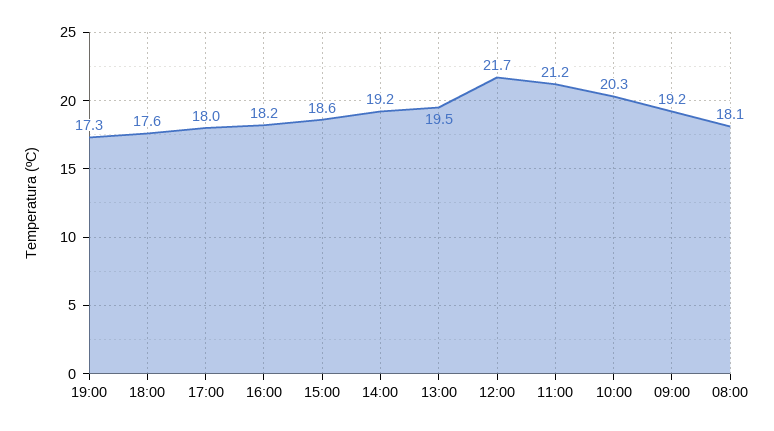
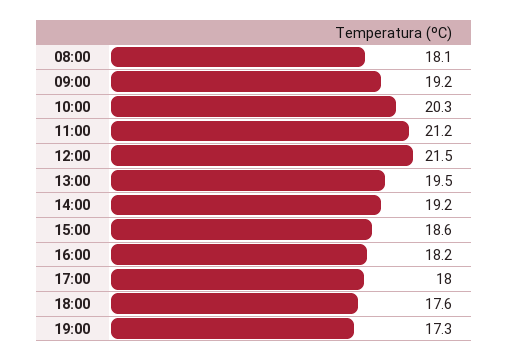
  {
    "19:00": 17.3,
    "18:00": 17.6,
    "17:00": 18,
    "16:00": 18.2,
    "15:00": 18.6,
    "14:00": 19.2,
    "13:00": 19.5,
-   "12:00": 21.7,
+   "12:00": 21.5,
    "11:00": 21.2,
    "10:00": 20.3,
    "09:00": 19.2,
    "08:00": 18.1
  }

